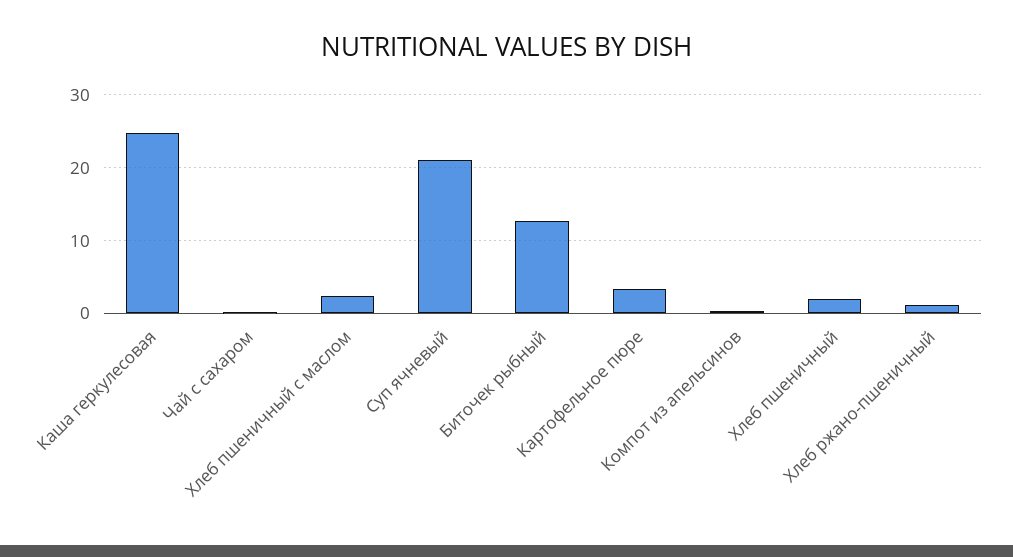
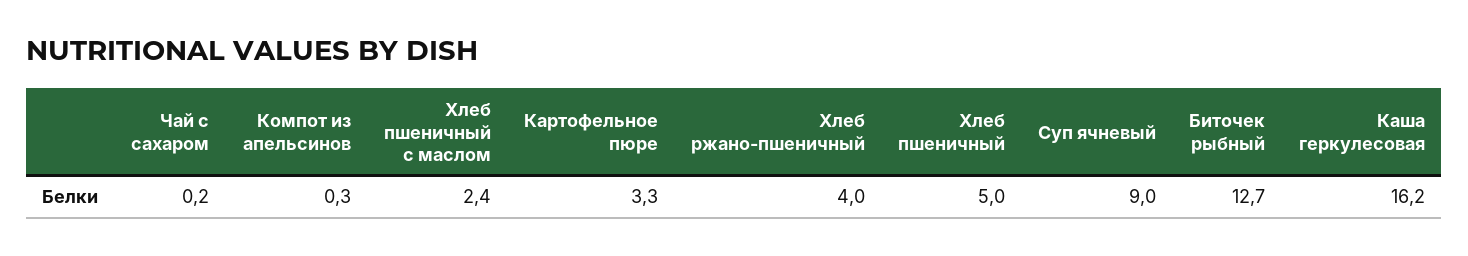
  {
-   "Каша геркулесовая": 25,
+   "Каша геркулесовая": 16.2,
    "Чай с сахаром": 0.2,
    "Хлеб пшеничный с маслом": 2.4,
-   "Суп ячневый": 21,
+   "Суп ячневый": 9,
    "Биточек рыбный": 12.7,
    "Картофельное пюре": 3.3,
    "Компот из апельсинов": 0.3,
-   "Хлеб пшеничный": 2,
+   "Хлеб пшеничный": 5,
-   "Хлеб ржано-пшеничный": 1
+   "Хлеб ржано-пшеничный": 4
  }

